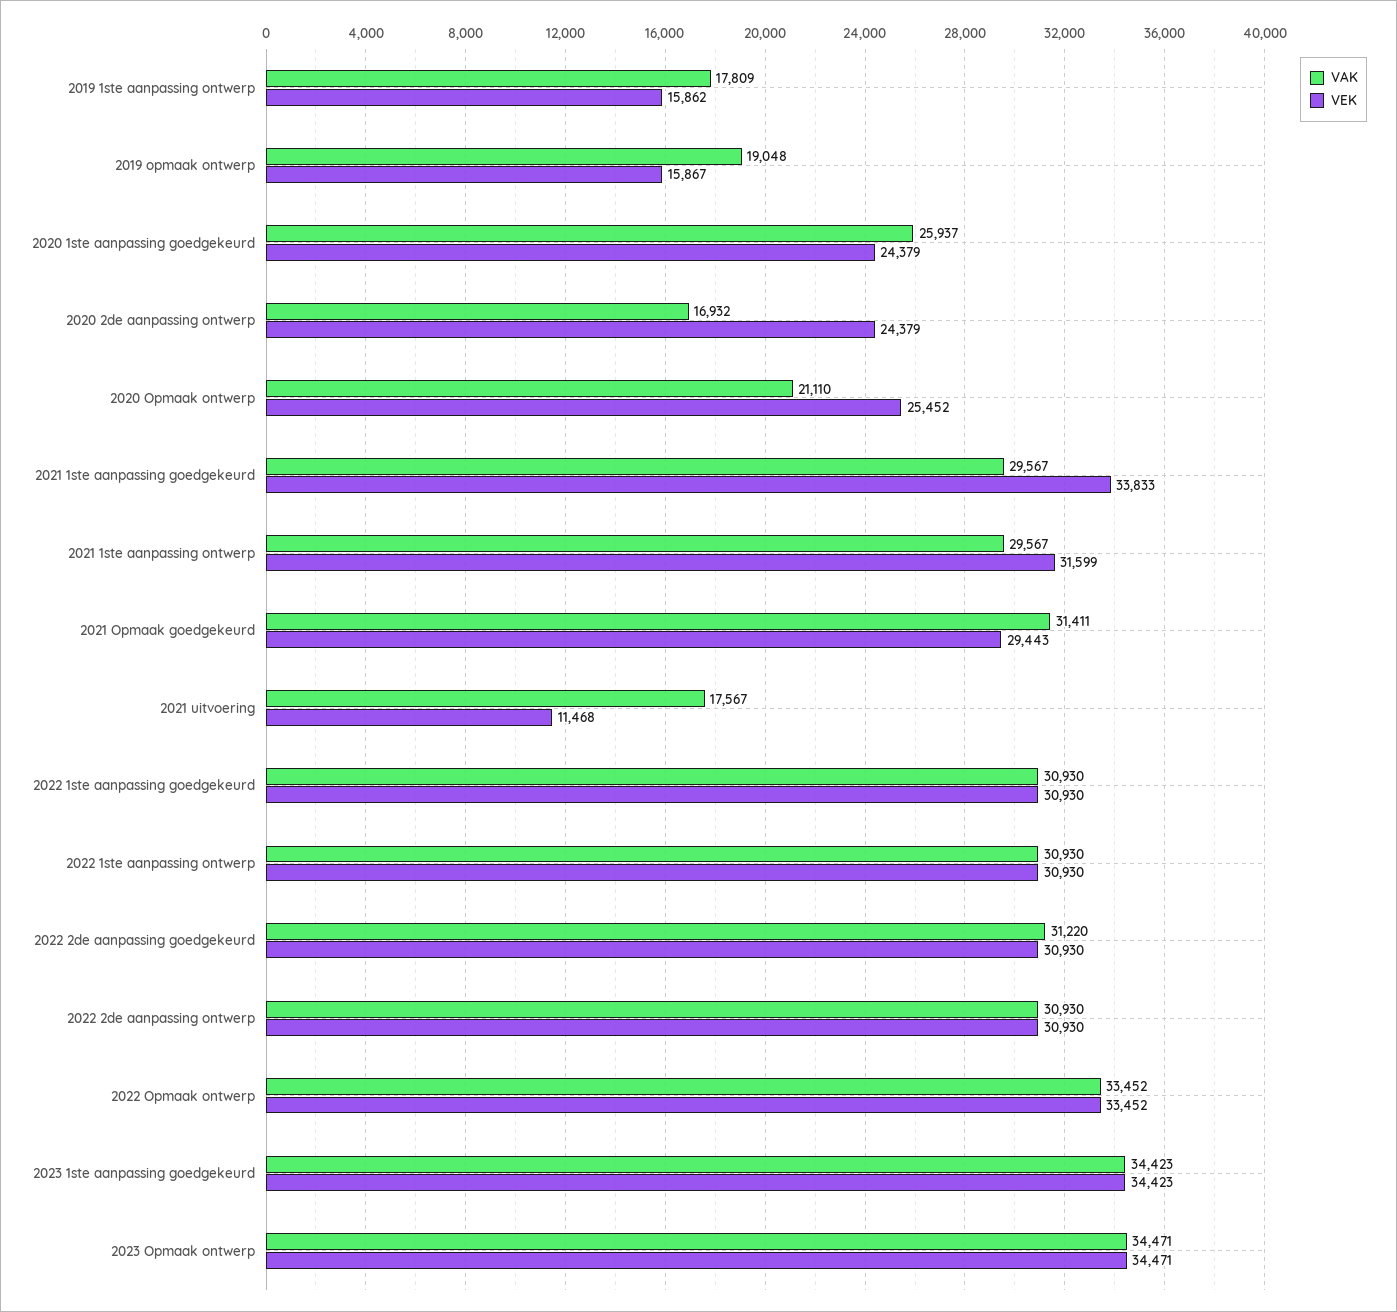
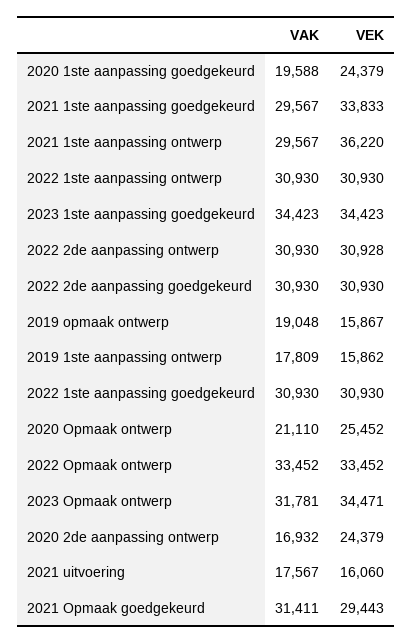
  {
    "VAK": {
      "2019 1ste aanpassing ontwerp": 17809,
      "2019 opmaak ontwerp": 19048,
-     "2020 1ste aanpassing goedgekeurd": 25937,
+     "2020 1ste aanpassing goedgekeurd": 19588,
      "2020 2de aanpassing ontwerp": 16932,
      "2020 Opmaak ontwerp": 21110,
      "2021 1ste aanpassing goedgekeurd": 29567,
      "2021 1ste aanpassing ontwerp": 29567,
      "2021 Opmaak goedgekeurd": 31411,
      "2021 uitvoering": 17567,
      "2022 1ste aanpassing goedgekeurd": 30930,
      "2022 1ste aanpassing ontwerp": 30930,
-     "2022 2de aanpassing goedgekeurd": 31220,
+     "2022 2de aanpassing goedgekeurd": 30930,
      "2022 2de aanpassing ontwerp": 30930,
      "2022 Opmaak ontwerp": 33452,
      "2023 1ste aanpassing goedgekeurd": 34423,
-     "2023 Opmaak ontwerp": 34471
+     "2023 Opmaak ontwerp": 31781
    },
    "VEK": {
      "2019 1ste aanpassing ontwerp": 15862,
      "2019 opmaak ontwerp": 15867,
      "2020 1ste aanpassing goedgekeurd": 24379,
      "2020 2de aanpassing ontwerp": 24379,
      "2020 Opmaak ontwerp": 25452,
      "2021 1ste aanpassing goedgekeurd": 33833,
-     "2021 1ste aanpassing ontwerp": 31599,
+     "2021 1ste aanpassing ontwerp": 36220,
      "2021 Opmaak goedgekeurd": 29443,
-     "2021 uitvoering": 11468,
+     "2021 uitvoering": 16060,
      "2022 1ste aanpassing goedgekeurd": 30930,
      "2022 1ste aanpassing ontwerp": 30930,
      "2022 2de aanpassing goedgekeurd": 30930,
-     "2022 2de aanpassing ontwerp": 30930,
+     "2022 2de aanpassing ontwerp": 30928,
      "2022 Opmaak ontwerp": 33452,
      "2023 1ste aanpassing goedgekeurd": 34423,
      "2023 Opmaak ontwerp": 34471
    }
  }

